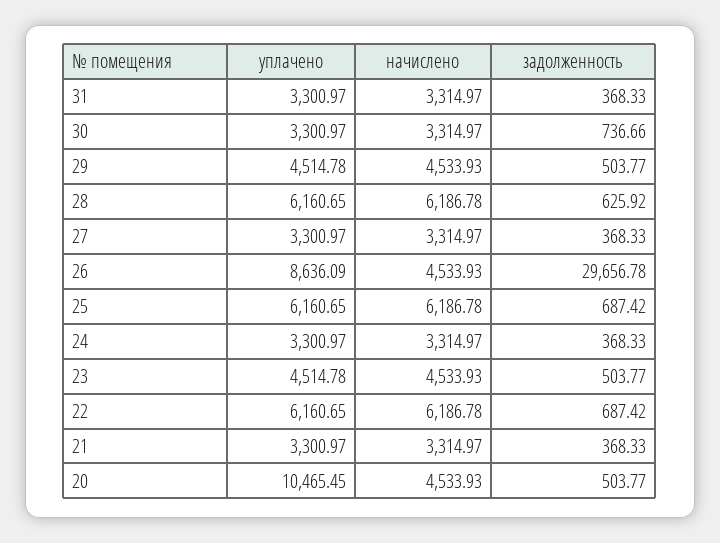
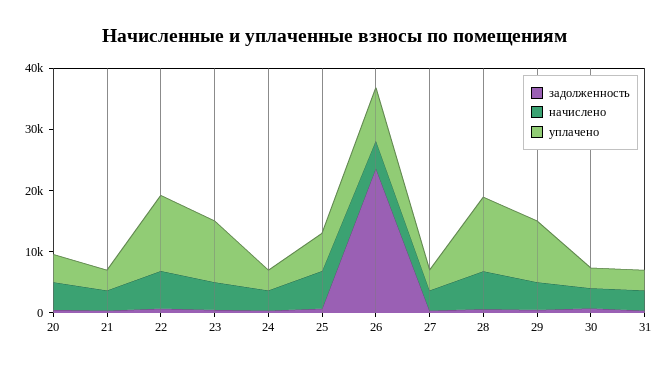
  {
    "уплачено": {
      "31": 3300.97,
      "30": 3300.97,
-     "29": 4514.78,
+     "29": 10000,
-     "28": 6160.65,
+     "28": 12000,
      "27": 3300.97,
      "26": 8636.09,
      "25": 6160.65,
      "24": 3300.97,
-     "23": 4514.78,
+     "23": 10000,
-     "22": 6160.65,
+     "22": 12000,
      "21": 3300.97,
-     "20": 10465.45
+     "20": 4000
    },
    "начислено": {
      "31": 3314.97,
      "30": 3314.97,
      "29": 4533.93,
      "28": 6186.78,
      "27": 3314.97,
      "26": 4533.93,
      "25": 6186.78,
      "24": 3314.97,
      "23": 4533.93,
      "22": 6186.78,
      "21": 3314.97,
      "20": 4533.93
    },
    "задолженность": {
      "31": 368.33,
      "30": 736.66,
      "29": 503.77,
      "28": 625.92,
      "27": 368.33,
-     "26": 29656.78,
+     "26": 24000,
      "25": 687.42,
      "24": 368.33,
      "23": 503.77,
      "22": 687.42,
      "21": 368.33,
      "20": 503.77
    }
  }

